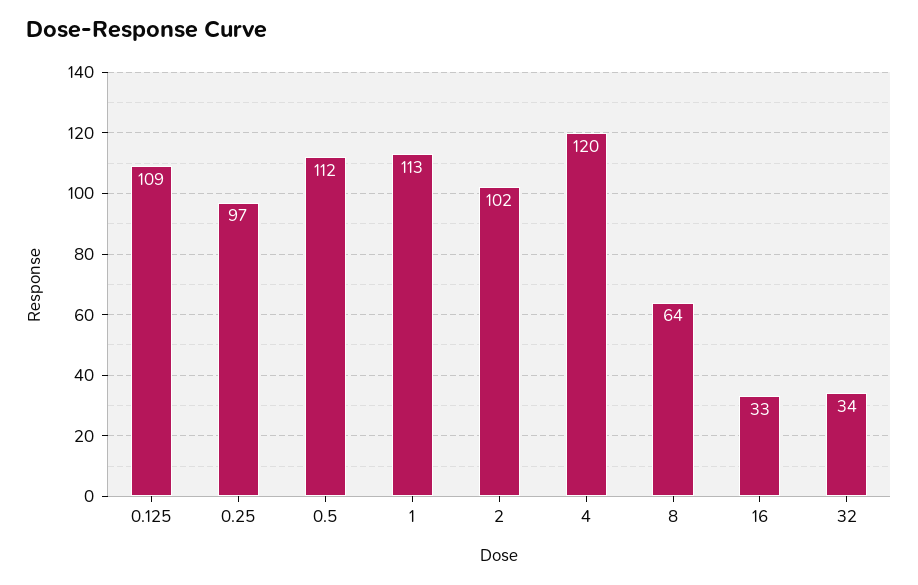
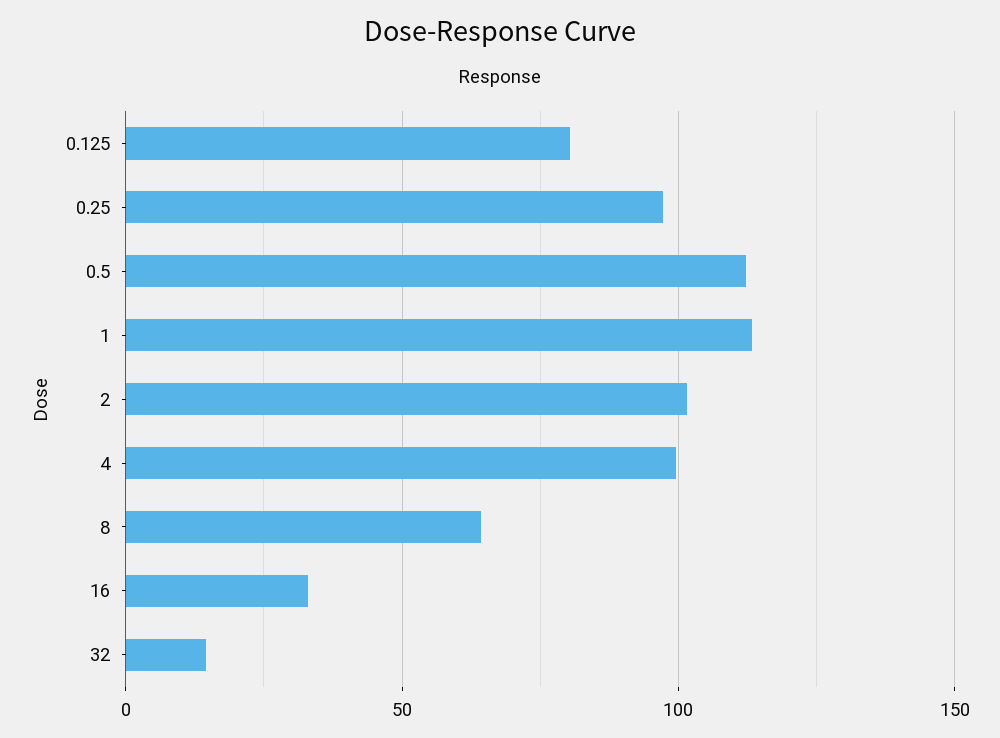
  {
-   "0.125": 109,
+   "0.125": 80,
    "0.25": 97,
    "0.5": 112,
    "1": 113,
    "2": 102,
-   "4": 120,
+   "4": 100,
    "8": 64,
    "16": 33,
-   "32": 34
+   "32": 15
  }

